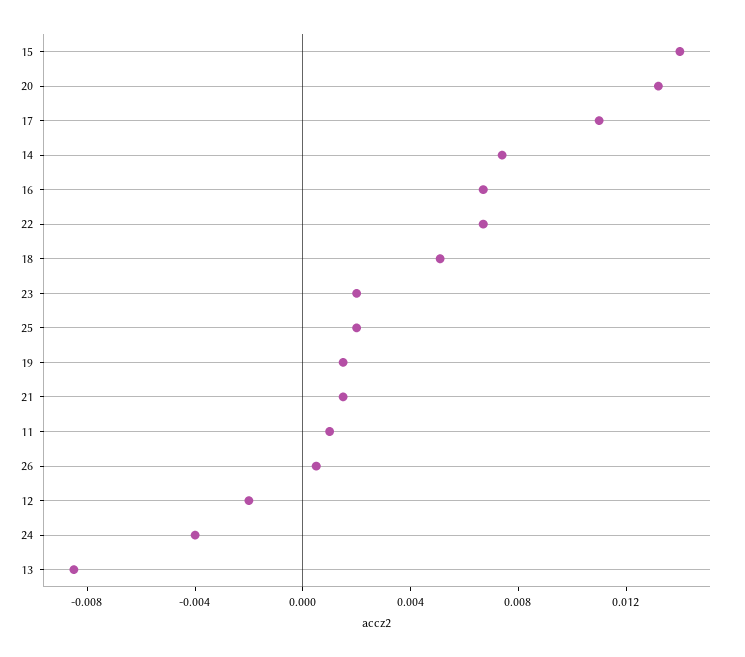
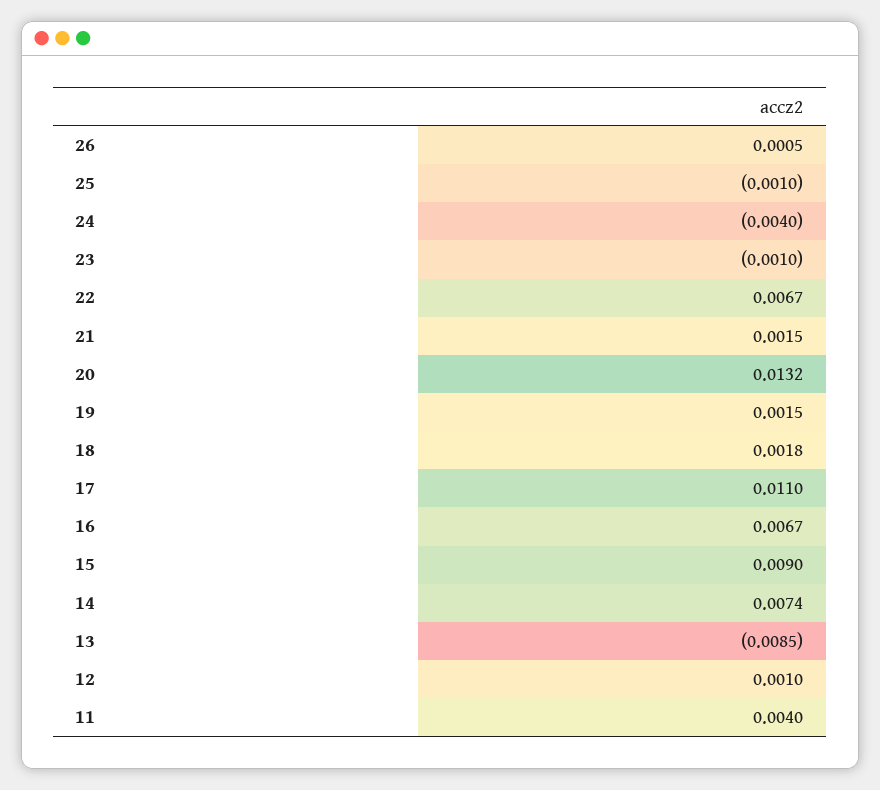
  {
-   "15": 0.014,
+   "15": 0.009,
    "20": 0.0132,
    "17": 0.011,
    "14": 0.0074,
    "16": 0.0067,
    "22": 0.0067,
-   "18": 0.005,
+   "18": 0.0018,
-   "23": 0.002,
+   "23": -0.001,
-   "25": 0.002,
+   "25": -0.001,
    "19": 0.0015,
    "21": 0.0015,
-   "11": 0.001,
+   "11": 0.004,
    "26": 0.0005,
-   "12": -0.002,
+   "12": 0.001,
    "24": -0.004,
    "13": -0.0085
  }

